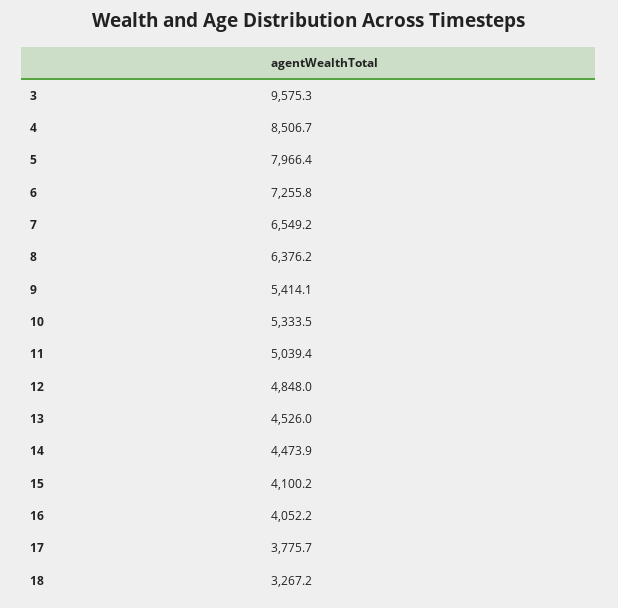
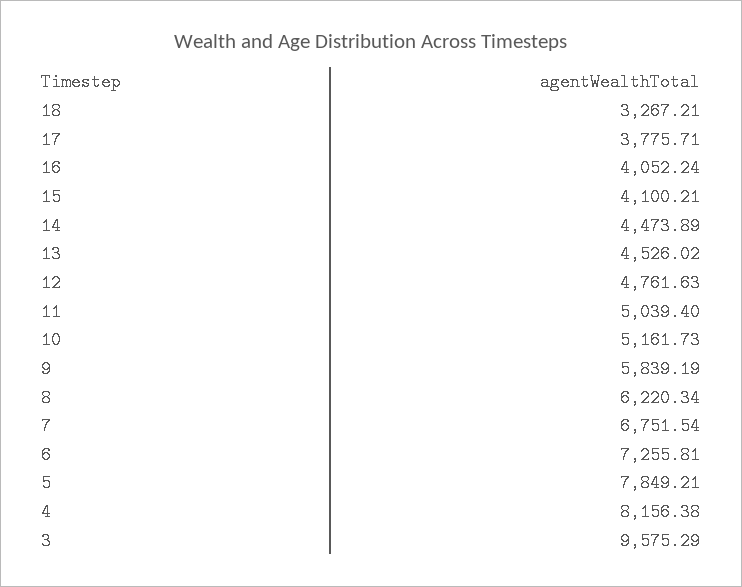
  {
    "3": 9575.29,
-   "4": 8506.7,
+   "4": 8156.38,
-   "5": 7966.4,
+   "5": 7849.21,
    "6": 7255.81,
-   "7": 6549.2,
+   "7": 6751.54,
-   "8": 6376.2,
+   "8": 6220.34,
-   "9": 5414.1,
+   "9": 5839.19,
-   "10": 5333.5,
+   "10": 5161.73,
    "11": 5039.4,
-   "12": 4848,
+   "12": 4761.63,
    "13": 4526.02,
    "14": 4473.89,
    "15": 4100.21,
    "16": 4052.24,
    "17": 3775.71,
    "18": 3267.21
  }

